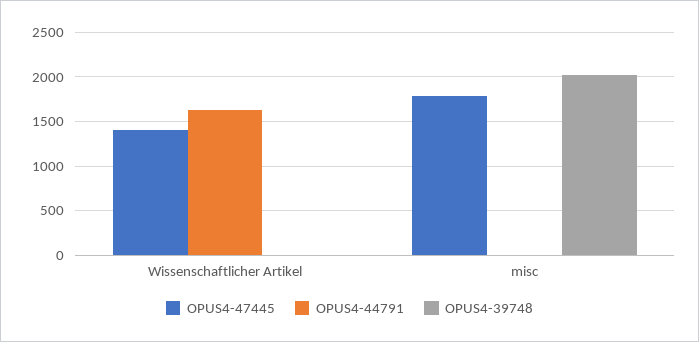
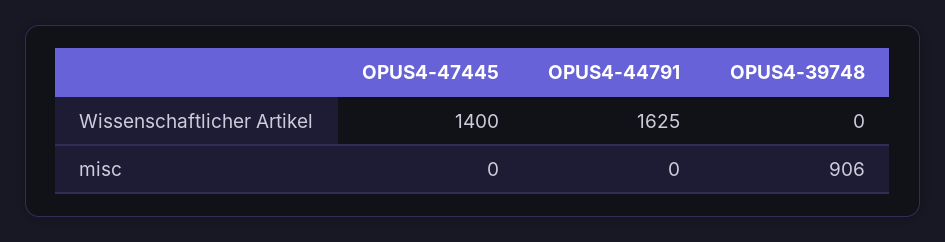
  {
    "OPUS4-47445": {
      "Wissenschaftlicher Artikel": 1400,
-     "misc": 1800
+     "misc": 0
    },
    "OPUS4-44791": {
      "Wissenschaftlicher Artikel": 1625,
      "misc": 0
    },
    "OPUS4-39748": {
      "Wissenschaftlicher Artikel": 0,
-     "misc": 2000
+     "misc": 906
    }
  }

